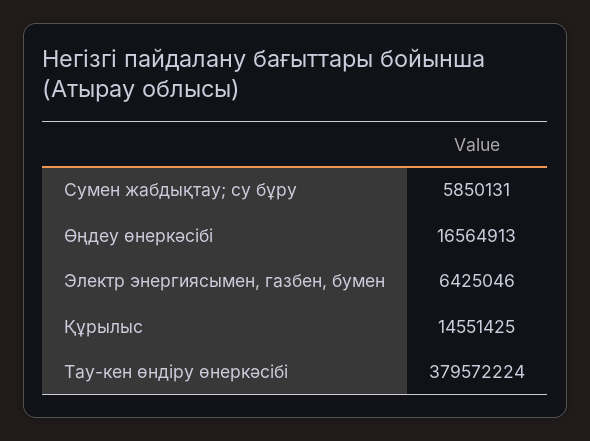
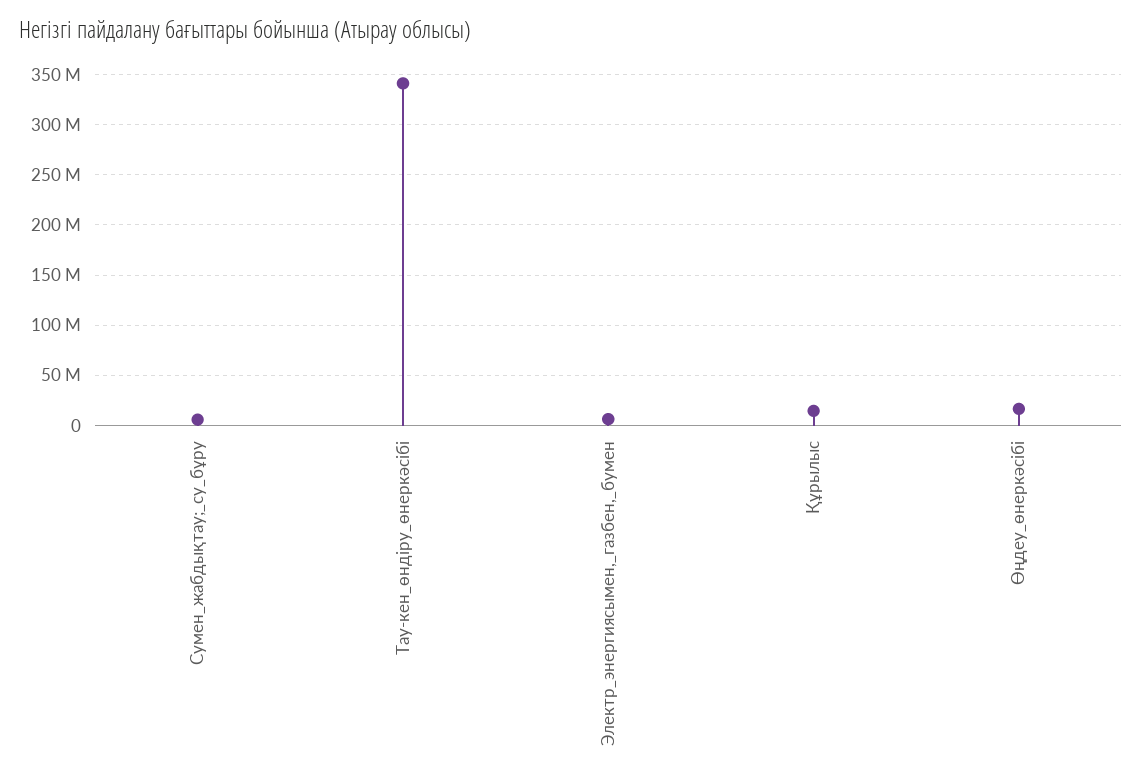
  {
    "Сумен жабдықтау; су бұру": 5850131,
    "Өңдеу өнеркәсібі": 16564913,
    "Электр энергиясымен, газбен, бумен": 6425046,
    "Құрылыс": 14551425,
-   "Тау-кен өндіру өнеркәсібі": 379572224
+   "Тау-кен өндіру өнеркәсібі": 340000000
  }

